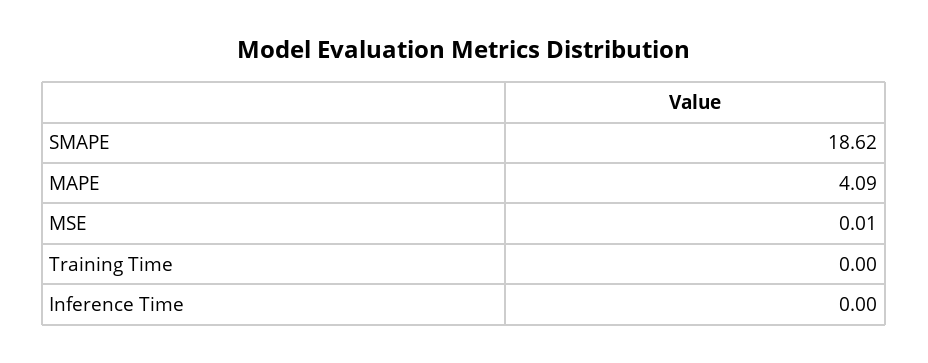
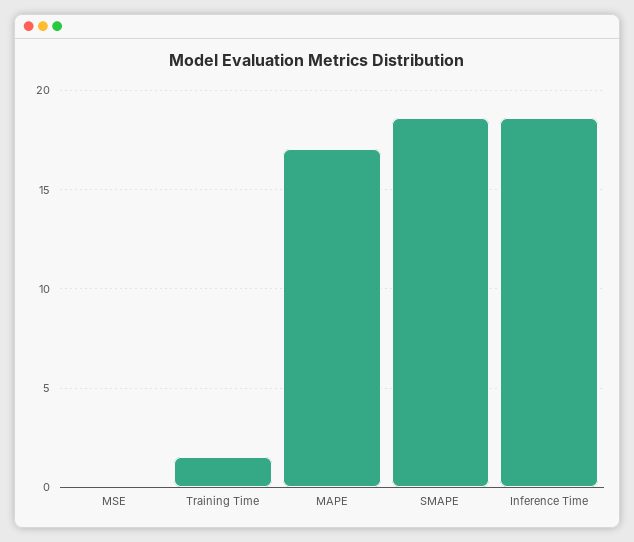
  {
    "SMAPE": 18.62,
-   "MAPE": 4.09,
+   "MAPE": 17,
    "MSE": 0.01,
-   "Training Time": 0,
+   "Training Time": 1.5,
-   "Inference Time": 0
+   "Inference Time": 18.5
  }

